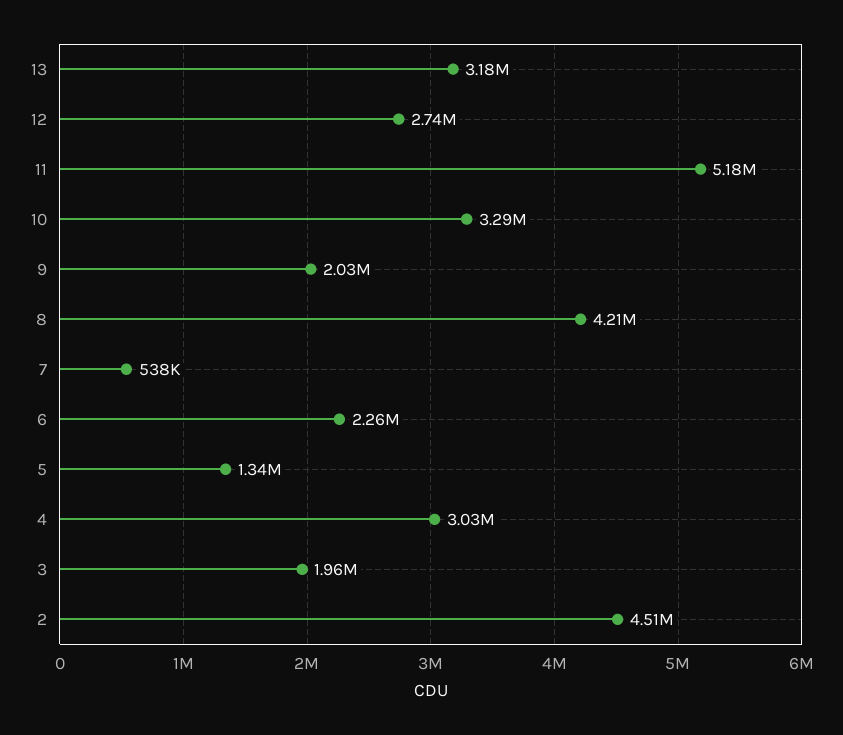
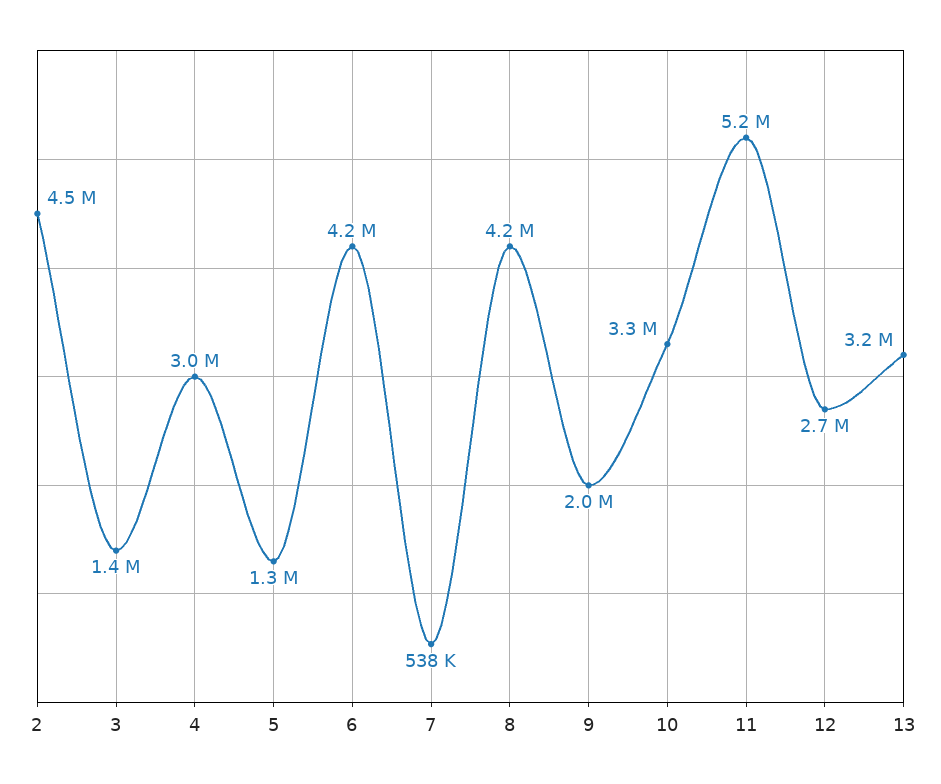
  {
    "13": 3180000,
    "12": 2740000,
    "11": 5180000,
    "10": 3290000,
    "9": 2030000,
    "8": 4210000,
    "7": 538000,
-   "6": 2260000,
+   "6": 4200000,
    "5": 1340000,
    "4": 3030000,
-   "3": 1960000,
+   "3": 1400000,
    "2": 4510000
  }

